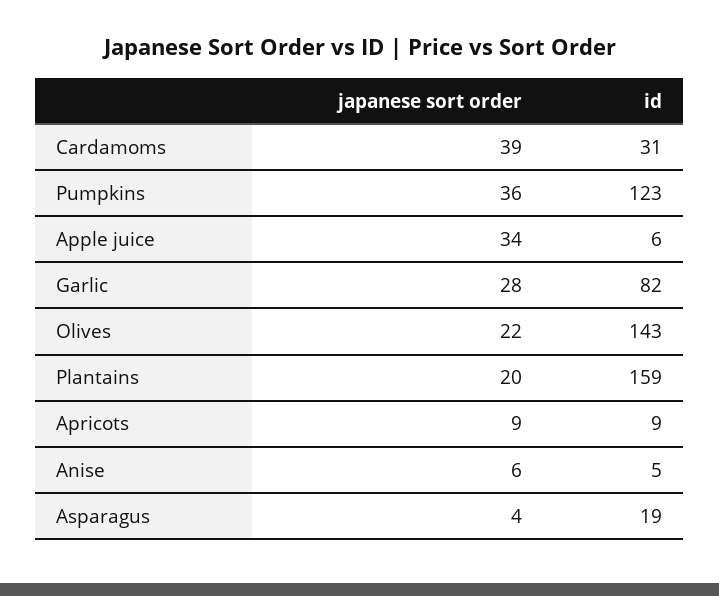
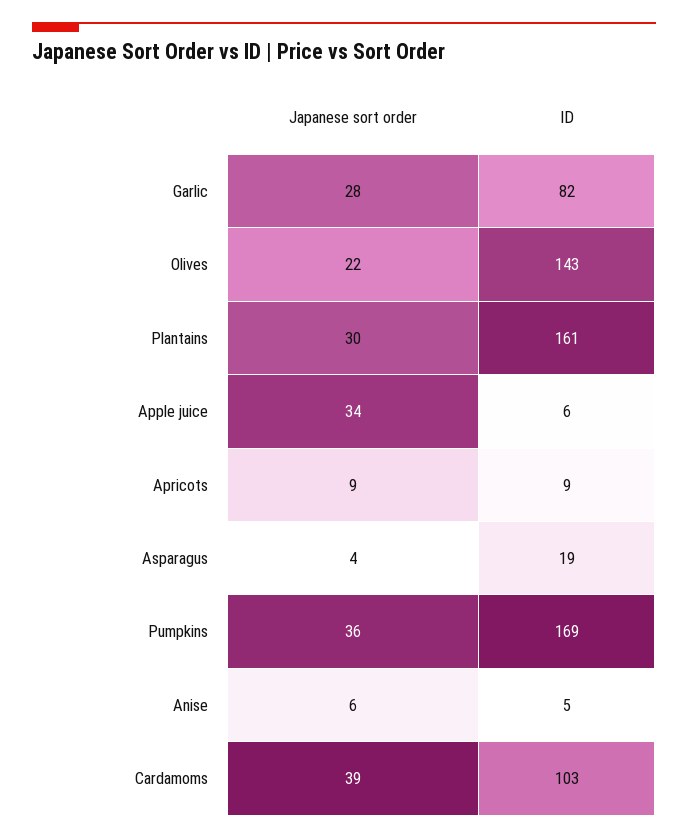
  {
    "japanese sort order": {
      "Cardamoms": 39,
      "Pumpkins": 36,
      "Apple juice": 34,
      "Garlic": 28,
      "Olives": 22,
-     "Plantains": 20,
+     "Plantains": 30,
      "Apricots": 9,
      "Anise": 6,
      "Asparagus": 4
    },
    "id": {
-     "Cardamoms": 31,
+     "Cardamoms": 103,
-     "Pumpkins": 123,
+     "Pumpkins": 169,
      "Apple juice": 6,
      "Garlic": 82,
      "Olives": 143,
-     "Plantains": 159,
+     "Plantains": 161,
      "Apricots": 9,
      "Anise": 5,
      "Asparagus": 19
    }
  }

